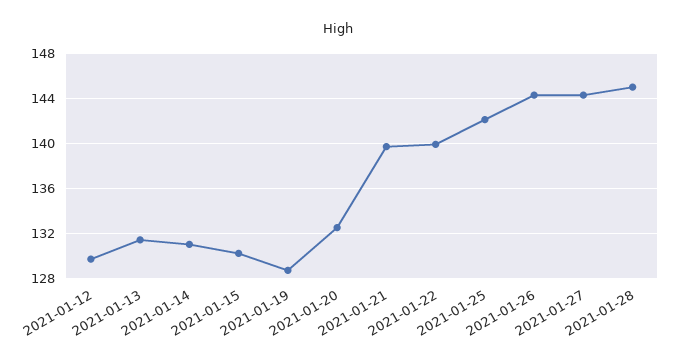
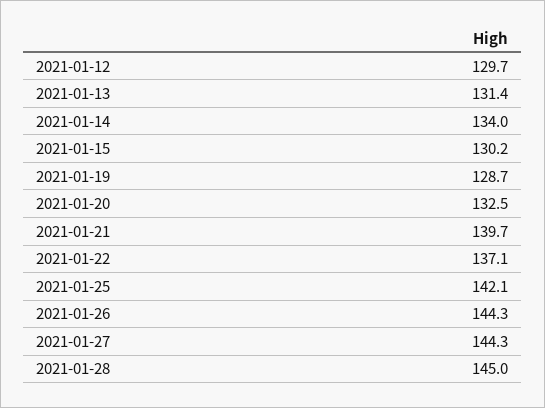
  {
    "2021-01-12": 129.7,
    "2021-01-13": 131.4,
-   "2021-01-14": 131,
+   "2021-01-14": 134,
    "2021-01-15": 130.2,
    "2021-01-19": 128.7,
    "2021-01-20": 132.5,
    "2021-01-21": 139.7,
-   "2021-01-22": 140,
+   "2021-01-22": 137.1,
    "2021-01-25": 142.1,
    "2021-01-26": 144.3,
    "2021-01-27": 144.3,
    "2021-01-28": 145
  }

